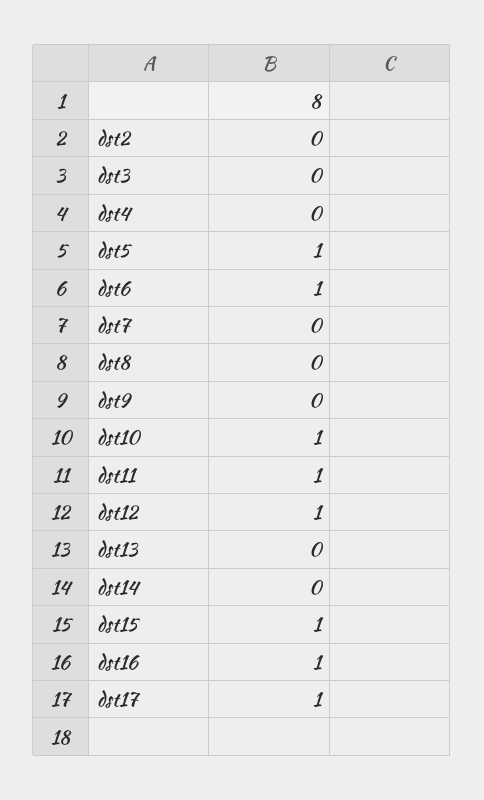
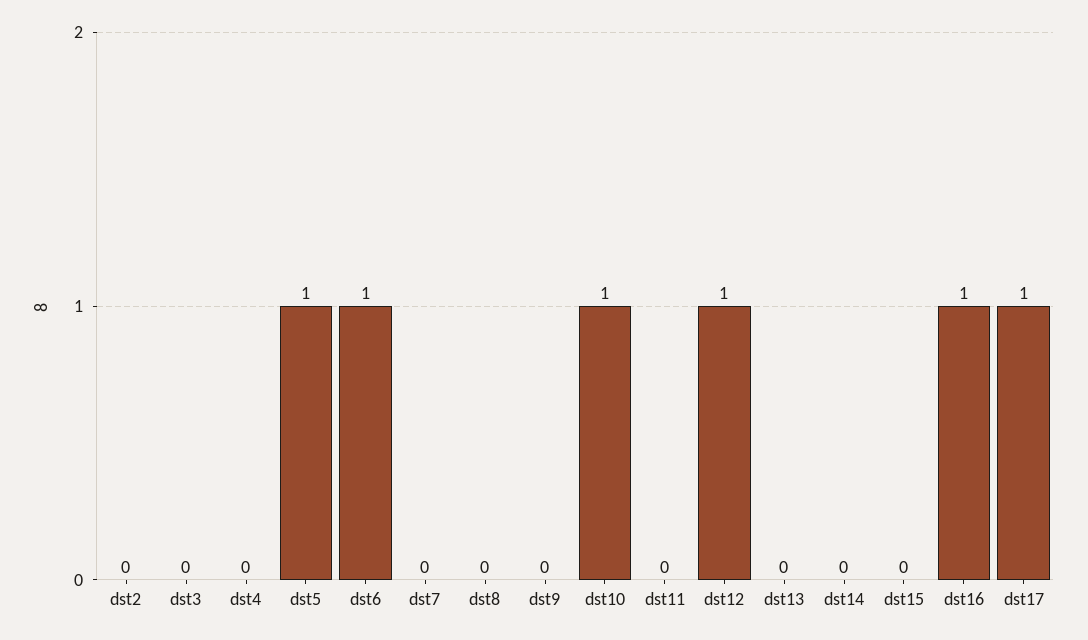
  {
    "dst2": 0,
    "dst3": 0,
    "dst4": 0,
    "dst5": 1,
    "dst6": 1,
    "dst7": 0,
    "dst8": 0,
    "dst9": 0,
    "dst10": 1,
-   "dst11": 1,
+   "dst11": 0,
    "dst12": 1,
    "dst13": 0,
    "dst14": 0,
-   "dst15": 1,
+   "dst15": 0,
    "dst16": 1,
    "dst17": 1
  }

